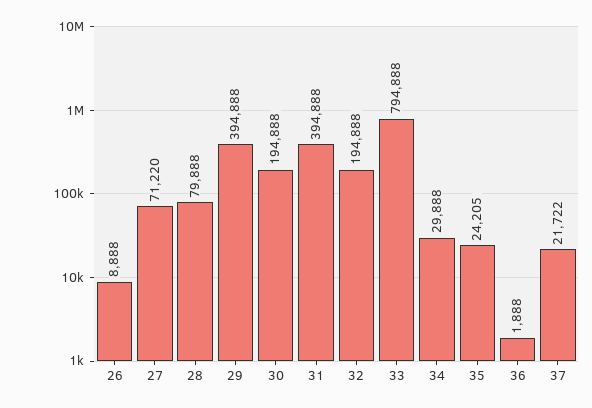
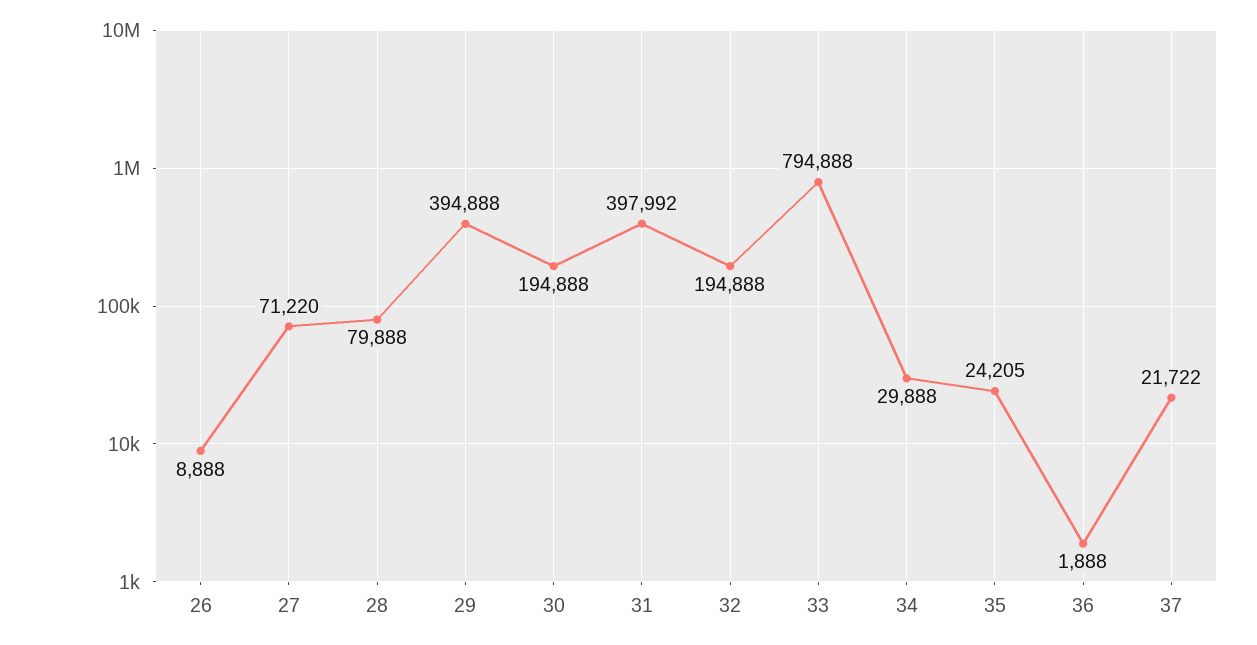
  {
    "26": 8888,
    "27": 71220,
    "28": 79888,
    "29": 394888,
    "30": 194888,
-   "31": 394888,
+   "31": 397992,
    "32": 194888,
    "33": 794888,
    "34": 29888,
    "35": 24205,
    "36": 1888,
    "37": 21722
  }

